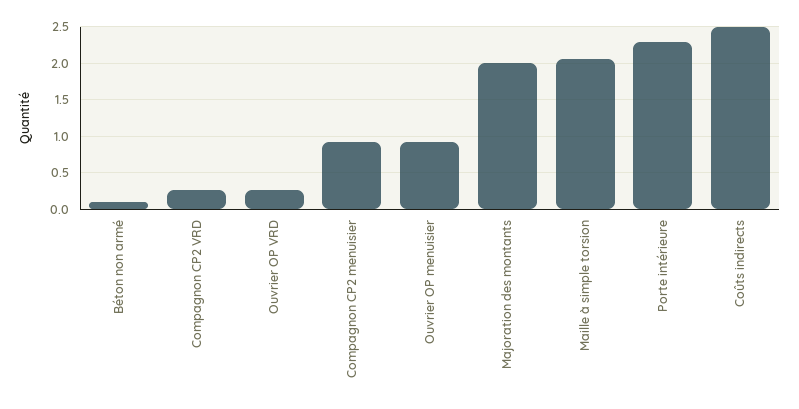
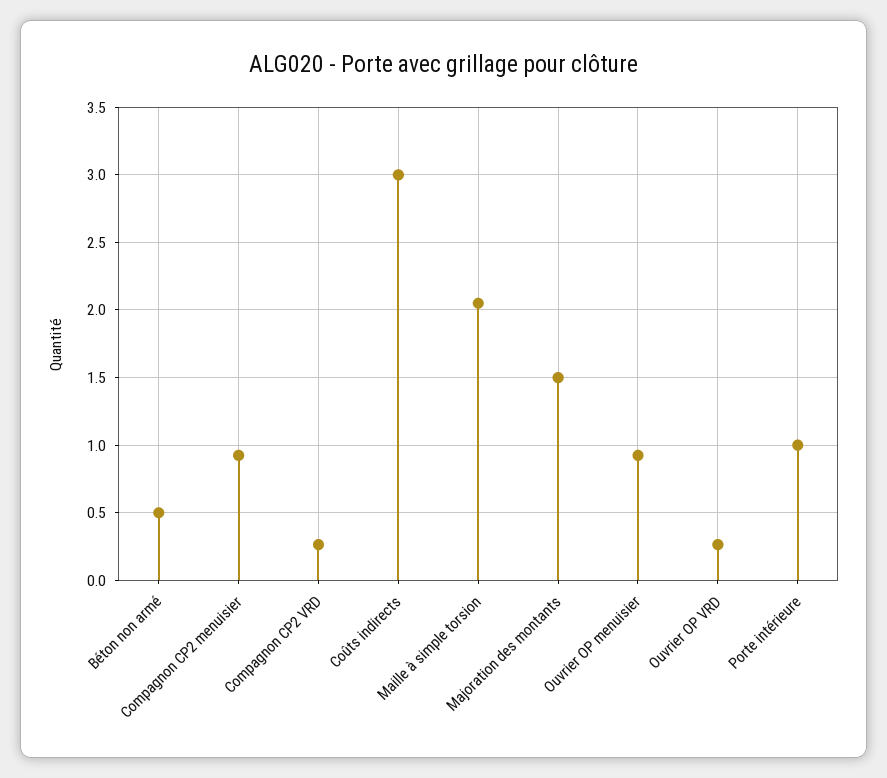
  {
-   "Béton non armé": 0.1,
+   "Béton non armé": 0.5,
    "Compagnon CP2 VRD": 0.25,
    "Ouvrier OP VRD": 0.25,
    "Compagnon CP2 menuisier": 0.95,
    "Ouvrier OP menuisier": 0.95,
-   "Majoration des montants": 2,
+   "Majoration des montants": 1.5,
    "Maille à simple torsion": 2.05,
-   "Porte intérieure": 2.3,
+   "Porte intérieure": 1,
-   "Coûts indirects": 2.5
+   "Coûts indirects": 3
  }

